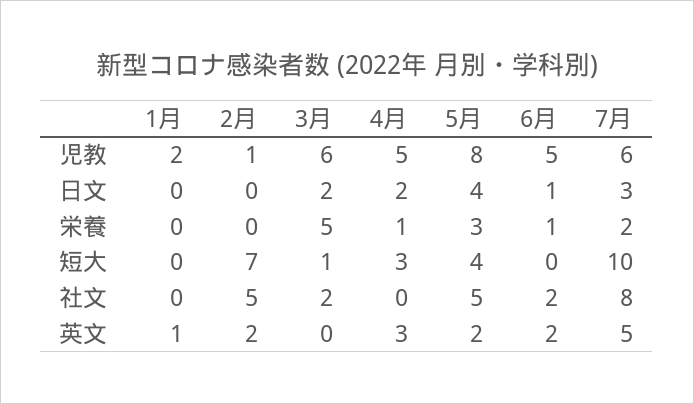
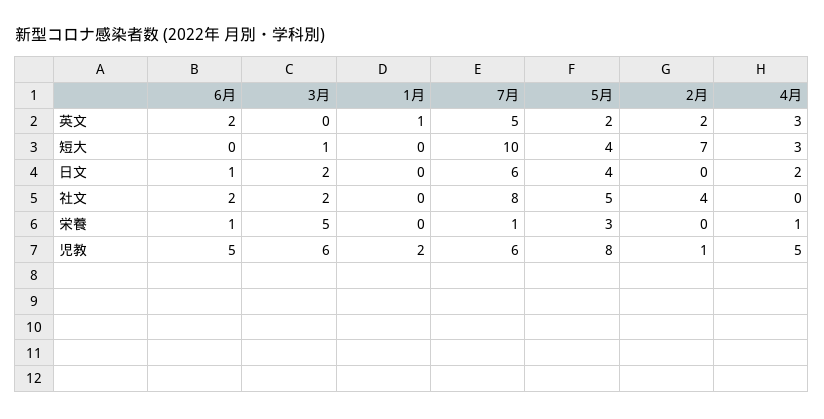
  {
    "1月": {
      "児教": 2,
      "日文": 0,
      "栄養": 0,
      "短大": 0,
      "社文": 0,
      "英文": 1
    },
    "2月": {
      "児教": 1,
      "日文": 0,
      "栄養": 0,
      "短大": 7,
-     "社文": 5,
+     "社文": 4,
      "英文": 2
    },
    "3月": {
      "児教": 6,
      "日文": 2,
      "栄養": 5,
      "短大": 1,
      "社文": 2,
      "英文": 0
    },
    "4月": {
      "児教": 5,
      "日文": 2,
      "栄養": 1,
      "短大": 3,
      "社文": 0,
      "英文": 3
    },
    "5月": {
      "児教": 8,
      "日文": 4,
      "栄養": 3,
      "短大": 4,
      "社文": 5,
      "英文": 2
    },
    "6月": {
      "児教": 5,
      "日文": 1,
      "栄養": 1,
      "短大": 0,
      "社文": 2,
      "英文": 2
    },
    "7月": {
      "児教": 6,
-     "日文": 3,
+     "日文": 6,
-     "栄養": 2,
+     "栄養": 1,
      "短大": 10,
      "社文": 8,
      "英文": 5
    }
  }

